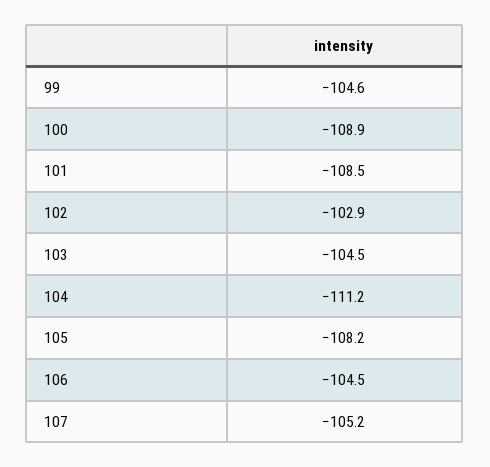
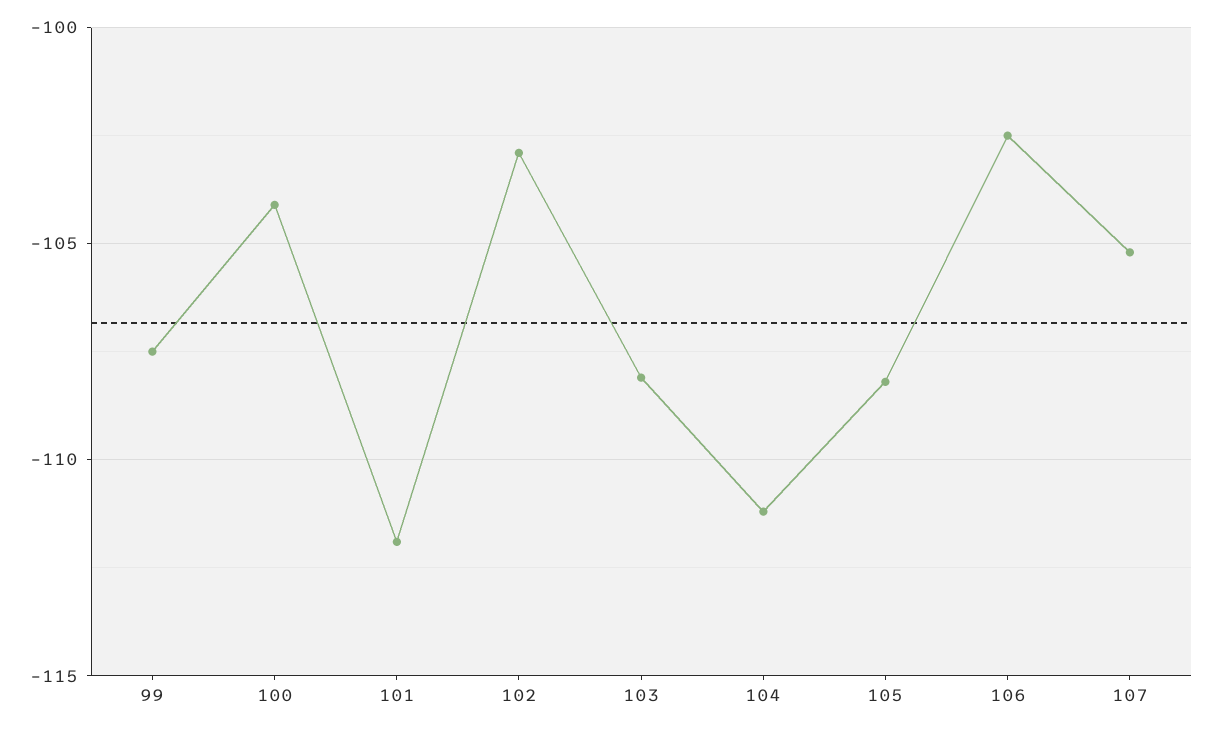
  {
-   "99": -104.6,
+   "99": -107.5,
-   "100": -108.9,
+   "100": -104,
-   "101": -108.5,
+   "101": -112,
    "102": -102.9,
-   "103": -104.5,
+   "103": -108,
    "104": -111.2,
    "105": -108.2,
-   "106": -104.5,
+   "106": -102.5,
    "107": -105.2
  }

